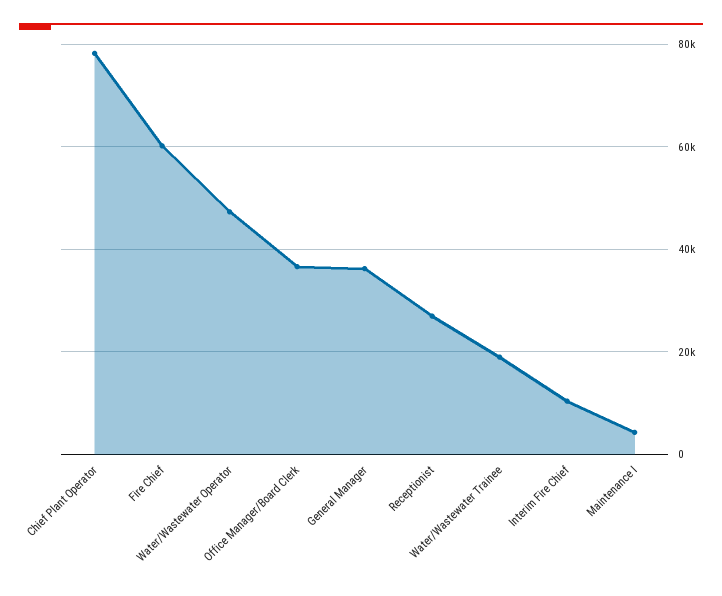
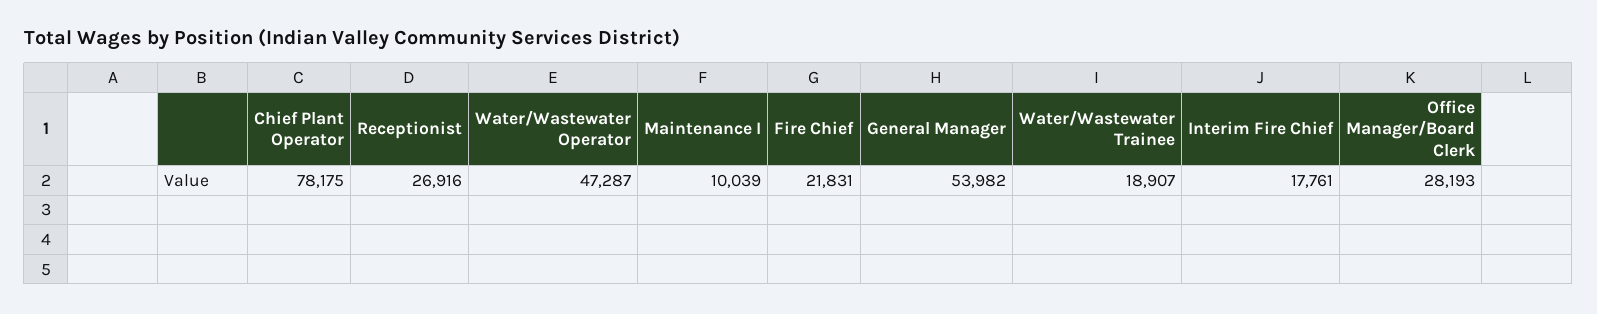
  {
    "Chief Plant Operator": 78175,
-   "Fire Chief": 60000,
+   "Fire Chief": 21831,
    "Water/Wastewater Operator": 47287,
-   "Office Manager/Board Clerk": 36000,
+   "Office Manager/Board Clerk": 28193,
-   "General Manager": 36000,
+   "General Manager": 53982,
    "Receptionist": 26916,
    "Water/Wastewater Trainee": 18907,
-   "Interim Fire Chief": 10000,
+   "Interim Fire Chief": 17761,
-   "Maintenance I": 4000
+   "Maintenance I": 10039
  }

